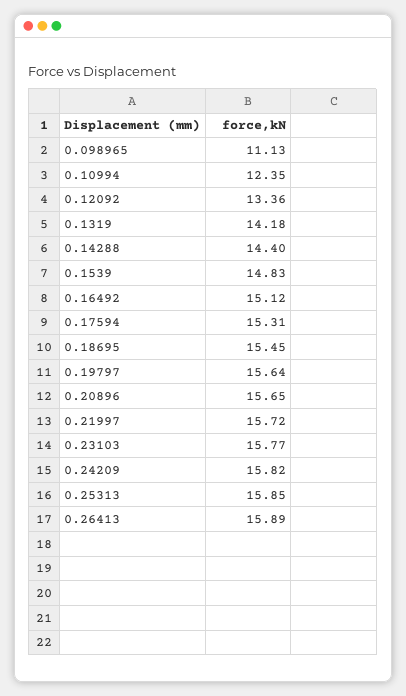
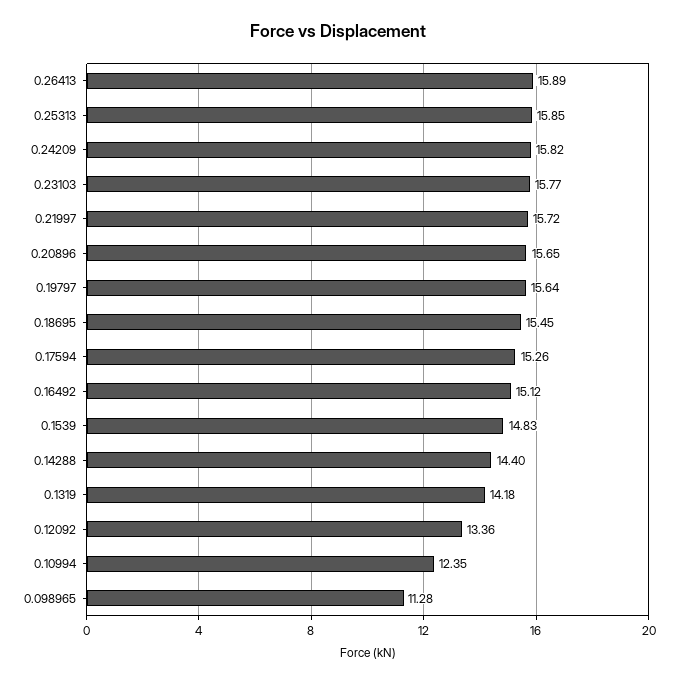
  {
-   "0.098965": 11.13,
+   "0.098965": 11.28,
    "0.10994": 12.35,
    "0.12092": 13.36,
    "0.1319": 14.18,
    "0.14288": 14.4,
    "0.1539": 14.83,
    "0.16492": 15.12,
-   "0.17594": 15.31,
+   "0.17594": 15.26,
    "0.18695": 15.45,
    "0.19797": 15.64,
    "0.20896": 15.65,
    "0.21997": 15.72,
    "0.23103": 15.77,
    "0.24209": 15.82,
    "0.25313": 15.85,
    "0.26413": 15.89
  }

